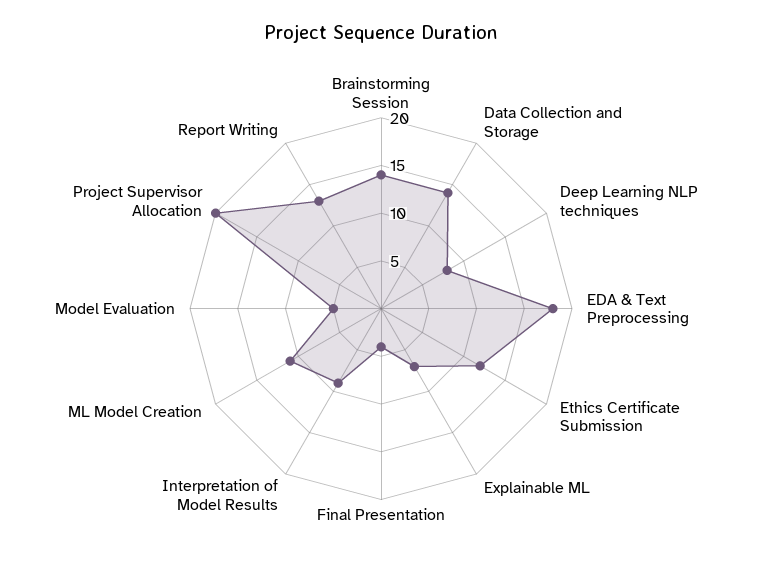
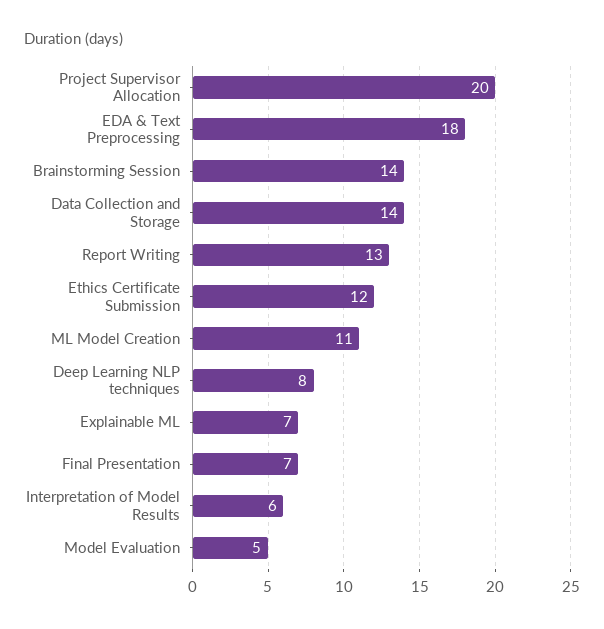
  {
    "Brainstorming Session": 14,
    "Data Collection and Storage": 14,
    "Deep Learning NLP techniques": 8,
    "EDA & Text Preprocessing": 18,
    "Ethics Certificate Submission": 12,
    "Explainable ML": 7,
-   "Final Presentation": 4,
+   "Final Presentation": 7,
-   "Interpretation of Model Results": 9,
+   "Interpretation of Model Results": 6,
    "ML Model Creation": 11,
    "Model Evaluation": 5,
    "Project Supervisor Allocation": 20,
    "Report Writing": 13
  }

